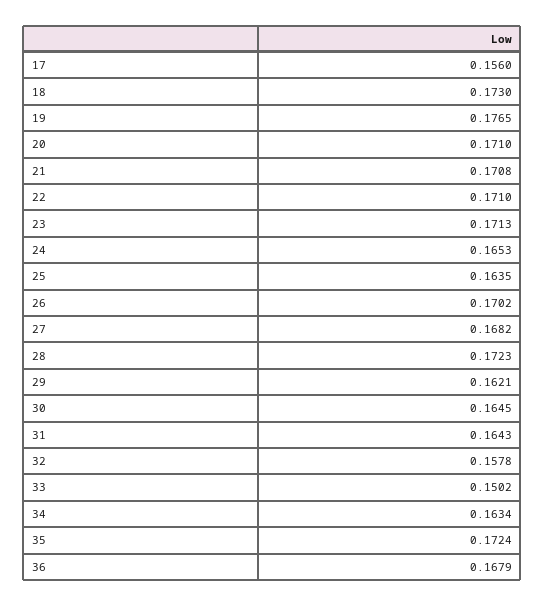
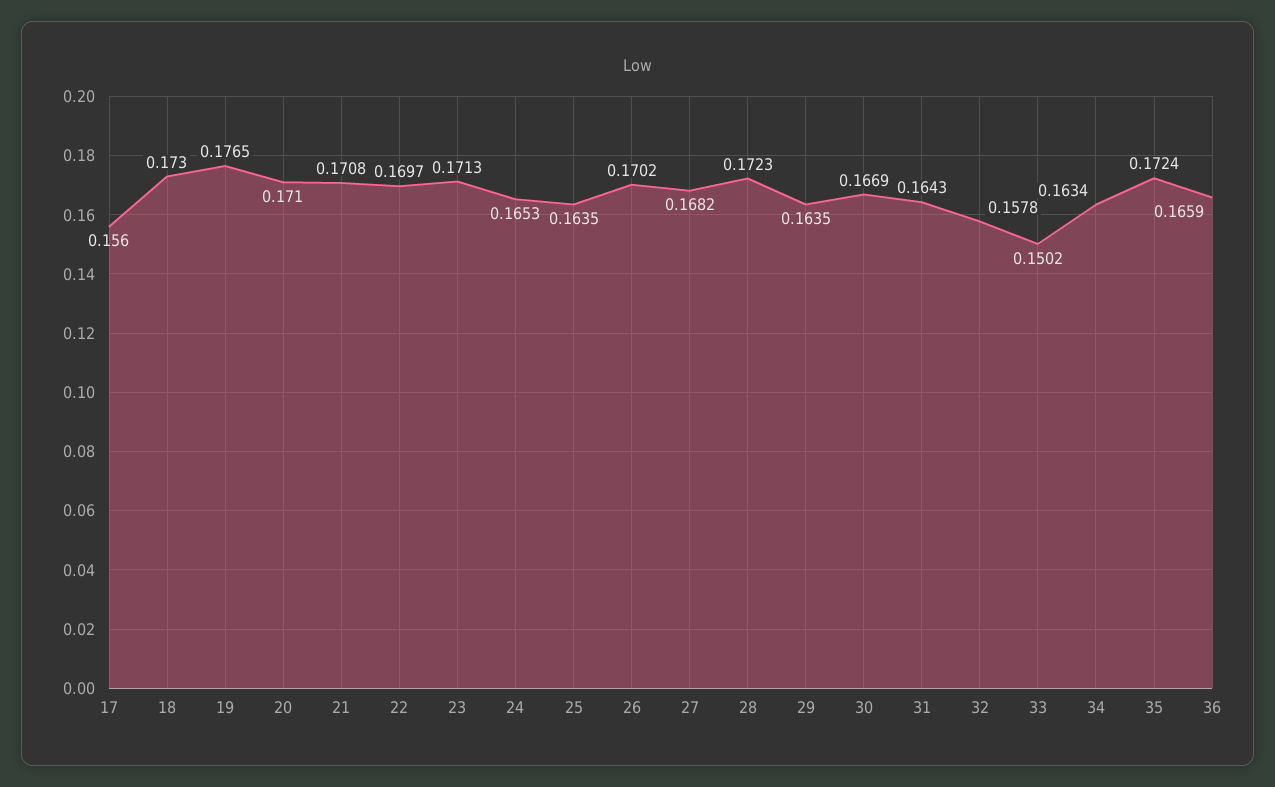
  {
    "17": 0.156,
    "18": 0.173,
    "19": 0.1765,
    "20": 0.171,
    "21": 0.1708,
-   "22": 0.171,
+   "22": 0.1697,
    "23": 0.1713,
    "24": 0.1653,
    "25": 0.1635,
    "26": 0.1702,
    "27": 0.1682,
    "28": 0.1723,
-   "29": 0.1621,
+   "29": 0.1635,
-   "30": 0.1645,
+   "30": 0.1669,
    "31": 0.1643,
    "32": 0.1578,
    "33": 0.1502,
    "34": 0.1634,
    "35": 0.1724,
-   "36": 0.1679
+   "36": 0.1659
  }

